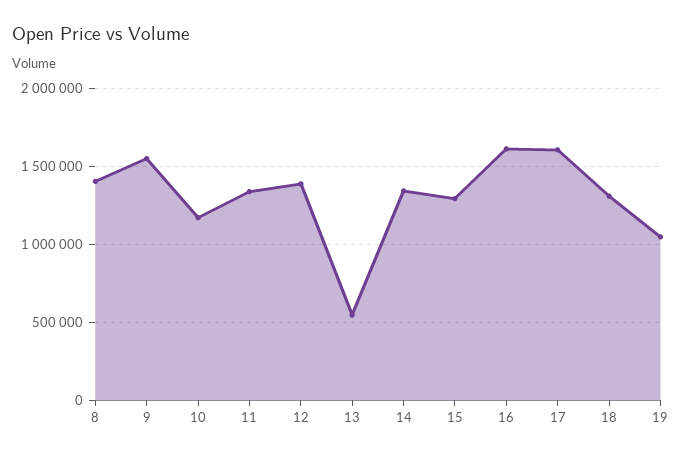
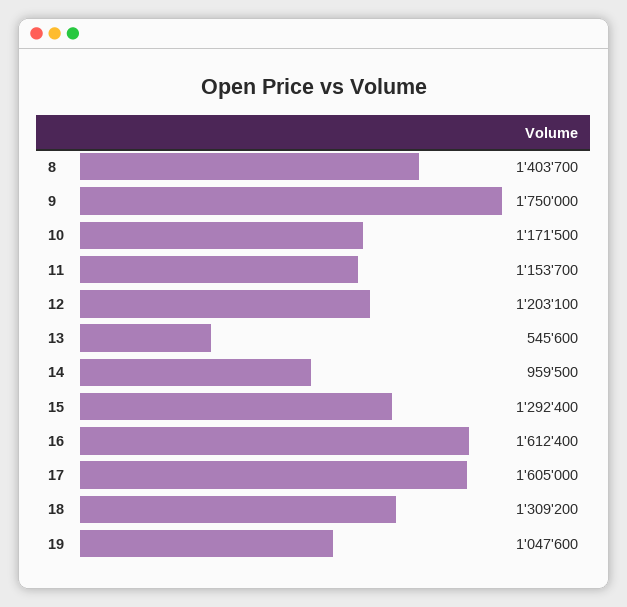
  {
    "8": 1403700,
-   "9": 1550000,
+   "9": 1750000,
    "10": 1171500,
-   "11": 1350000,
+   "11": 1153700,
-   "12": 1400000,
+   "12": 1203100,
    "13": 545600,
-   "14": 1350000,
+   "14": 959500,
    "15": 1292400,
    "16": 1612400,
    "17": 1605000,
    "18": 1309200,
    "19": 1047600
  }

